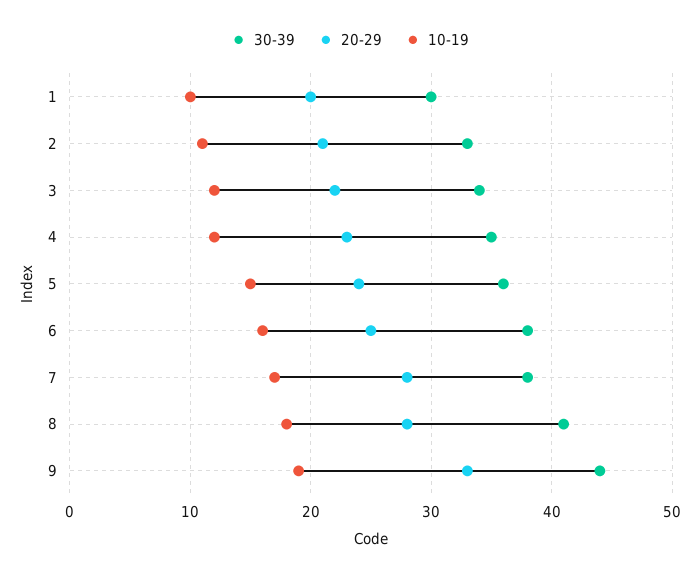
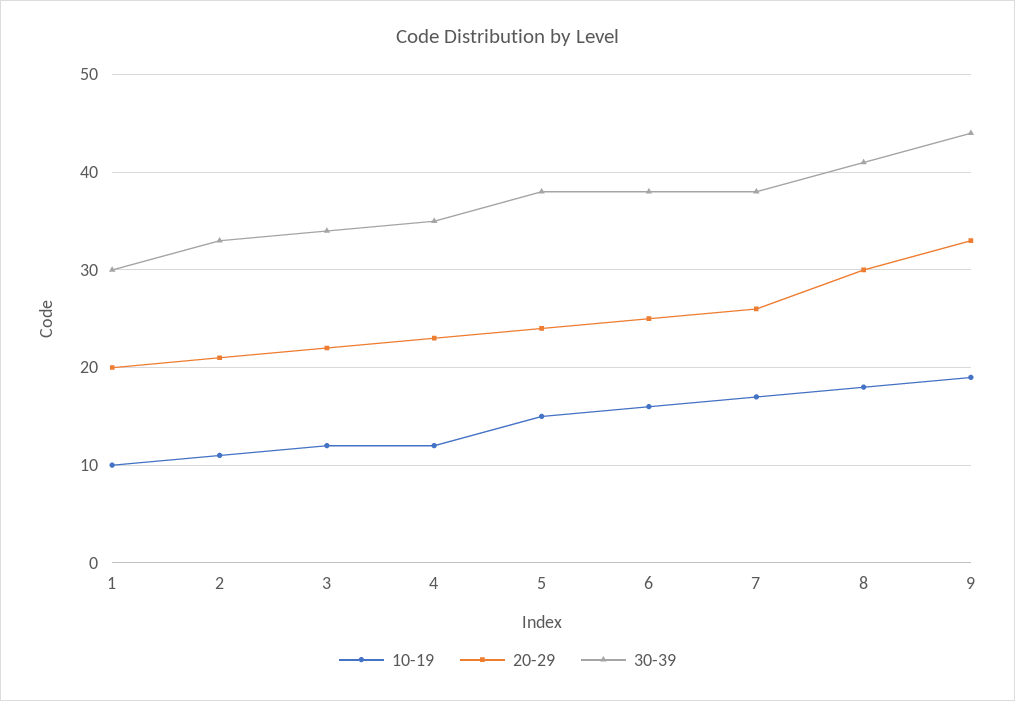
  {
    "30-39": {
      "1": 30,
      "2": 33,
      "3": 34,
      "4": 35,
-     "5": 36,
+     "5": 38,
      "6": 38,
      "7": 38,
      "8": 41,
      "9": 44
    },
    "20-29": {
      "1": 20,
      "2": 21,
      "3": 22,
      "4": 23,
      "5": 24,
      "6": 25,
-     "7": 28,
+     "7": 26,
-     "8": 28,
+     "8": 30,
      "9": 33
    },
    "10-19": {
      "1": 10,
      "2": 11,
      "3": 12,
      "4": 12,
      "5": 15,
      "6": 16,
      "7": 17,
      "8": 18,
      "9": 19
    }
  }

